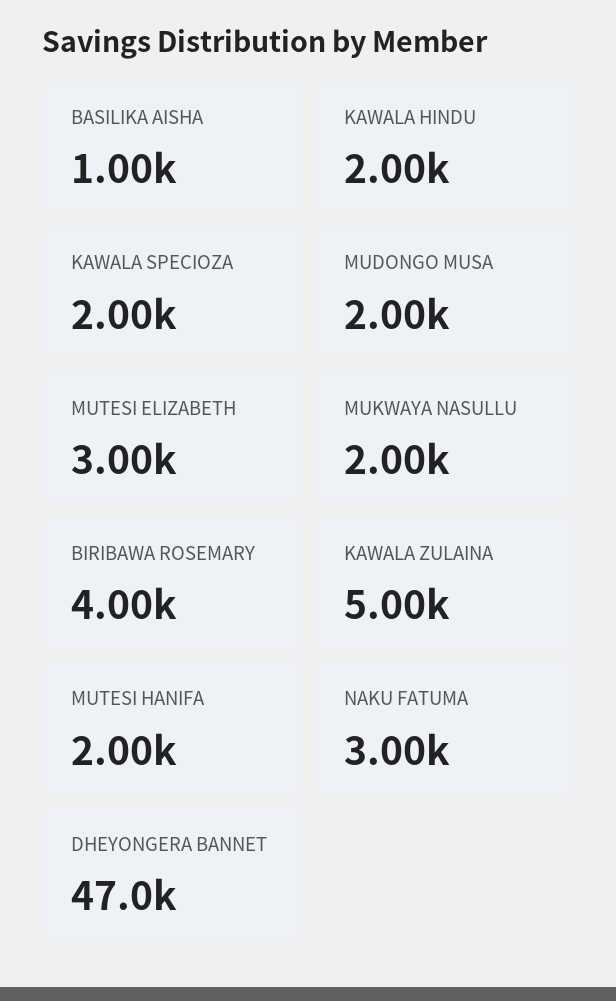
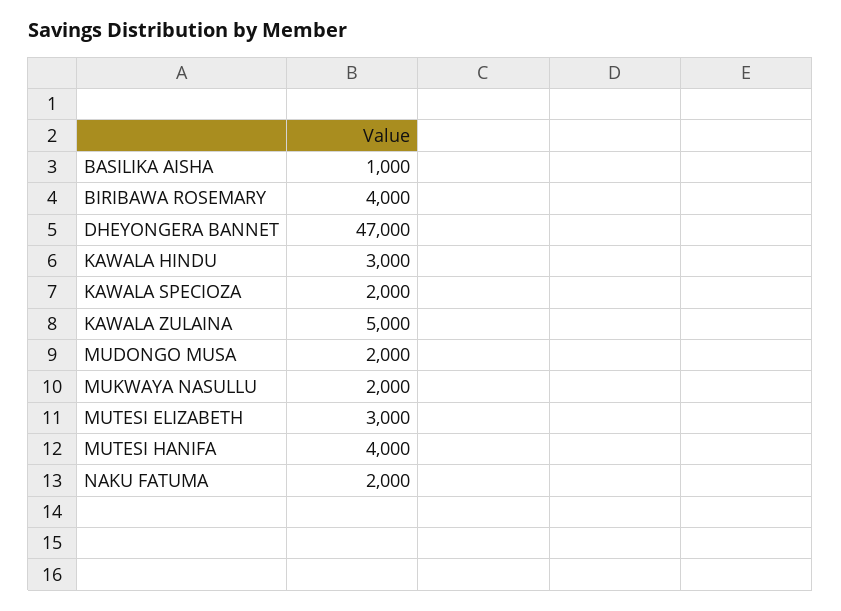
  {
    "BASILIKA AISHA": 1000,
-   "KAWALA HINDU": 2000,
+   "KAWALA HINDU": 3000,
    "KAWALA SPECIOZA": 2000,
    "MUDONGO MUSA": 2000,
    "MUTESI ELIZABETH": 3000,
    "MUKWAYA NASULLU": 2000,
    "BIRIBAWA ROSEMARY": 4000,
    "KAWALA ZULAINA": 5000,
-   "MUTESI HANIFA": 2000,
+   "MUTESI HANIFA": 4000,
-   "NAKU FATUMA": 3000,
+   "NAKU FATUMA": 2000,
    "DHEYONGERA BANNET": 47000
  }

